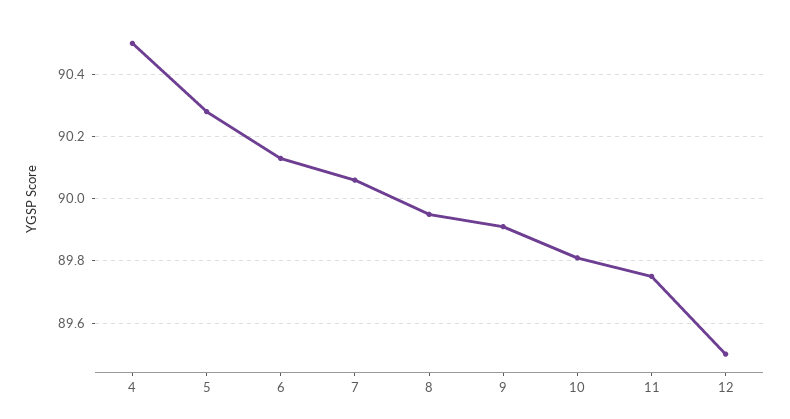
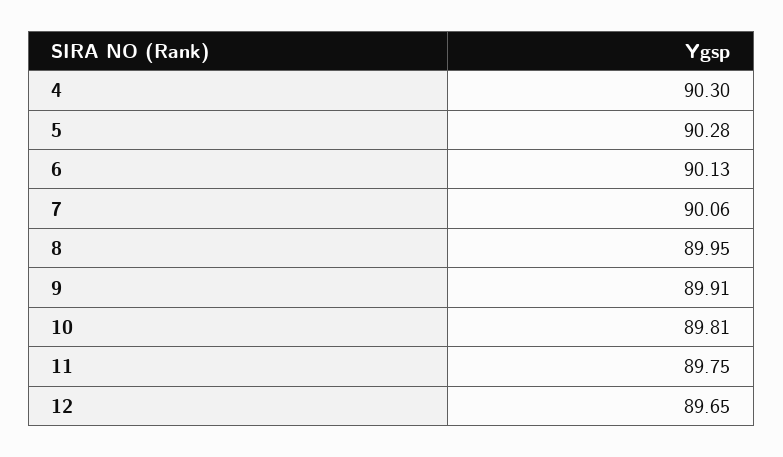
  {
-   "4": 90.5,
+   "4": 90.3,
    "5": 90.28,
    "6": 90.13,
    "7": 90.06,
    "8": 89.95,
    "9": 89.91,
    "10": 89.81,
    "11": 89.75,
-   "12": 89.5
+   "12": 89.65
  }

